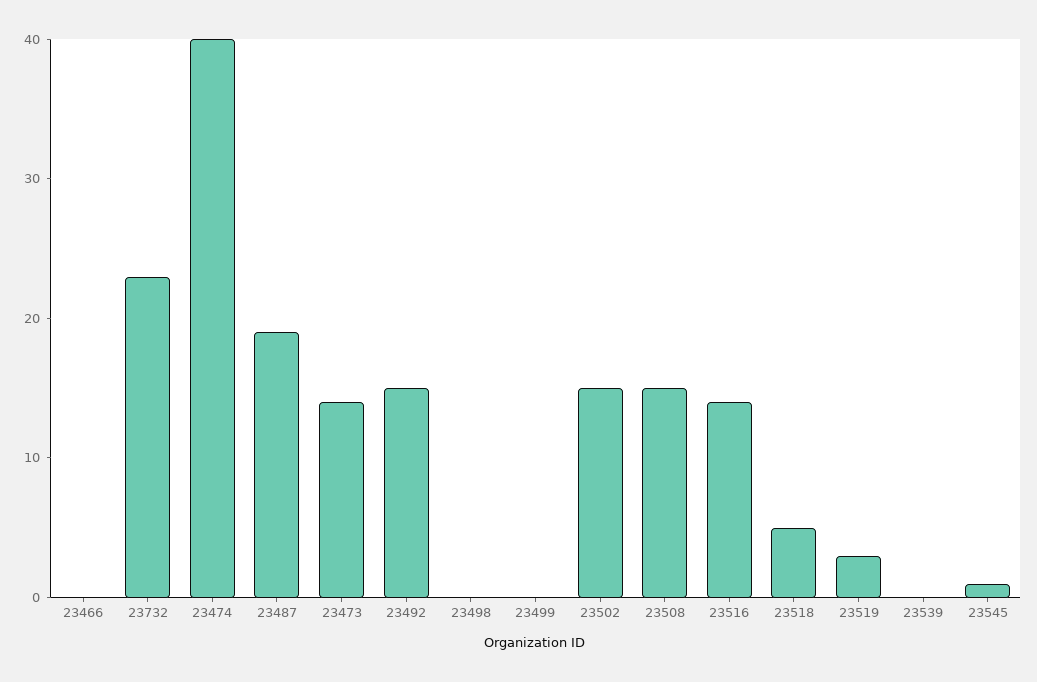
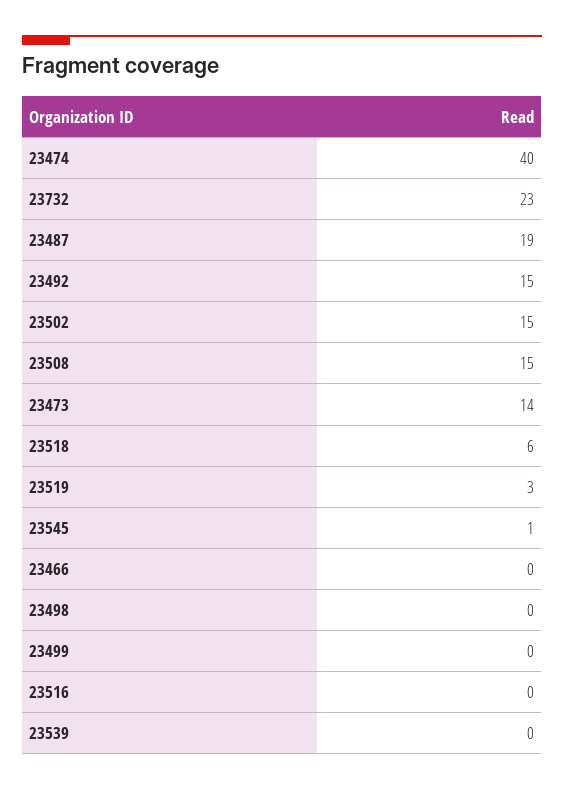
  {
    "23466": 0,
    "23732": 23,
    "23474": 40,
    "23487": 19,
    "23473": 14,
    "23492": 15,
    "23498": 0,
    "23499": 0,
    "23502": 15,
    "23508": 15,
-   "23516": 14,
+   "23516": 0,
-   "23518": 5,
+   "23518": 6,
    "23519": 3,
    "23539": 0,
    "23545": 1
  }

